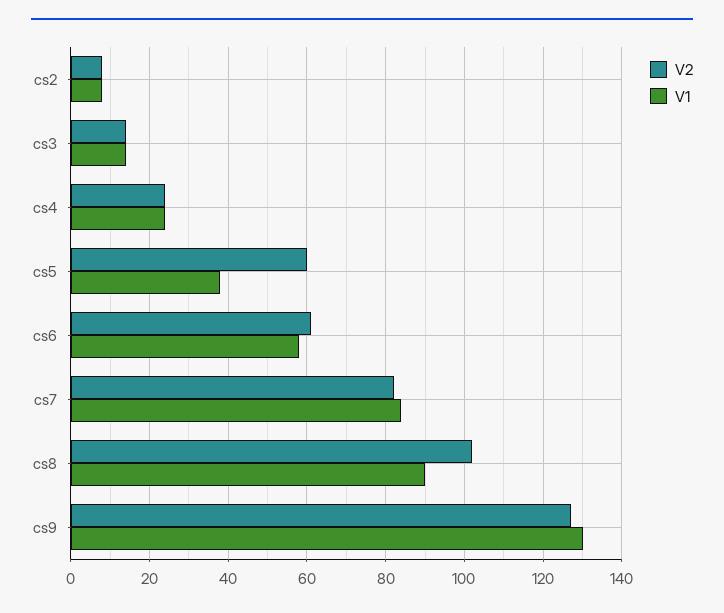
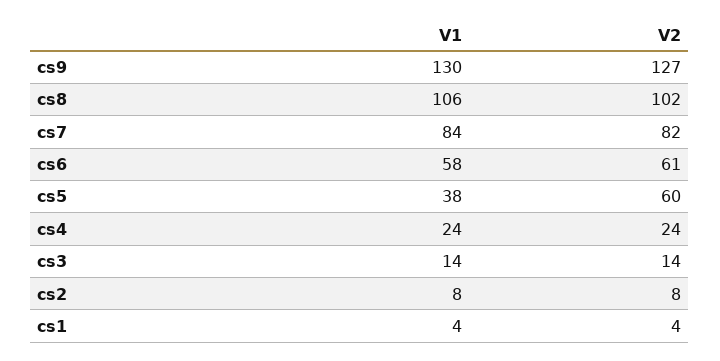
  {
    "V2": {
      "cs2": 8,
      "cs3": 14,
      "cs4": 24,
      "cs5": 60,
      "cs6": 61,
      "cs7": 82,
      "cs8": 102,
-     "cs9": 127
+     "cs9": 127,
+     "cs1": 4
    },
    "V1": {
      "cs2": 8,
      "cs3": 14,
      "cs4": 24,
      "cs5": 38,
      "cs6": 58,
      "cs7": 84,
-     "cs8": 90,
+     "cs8": 106,
-     "cs9": 130
+     "cs9": 130,
+     "cs1": 4
    }
  }

